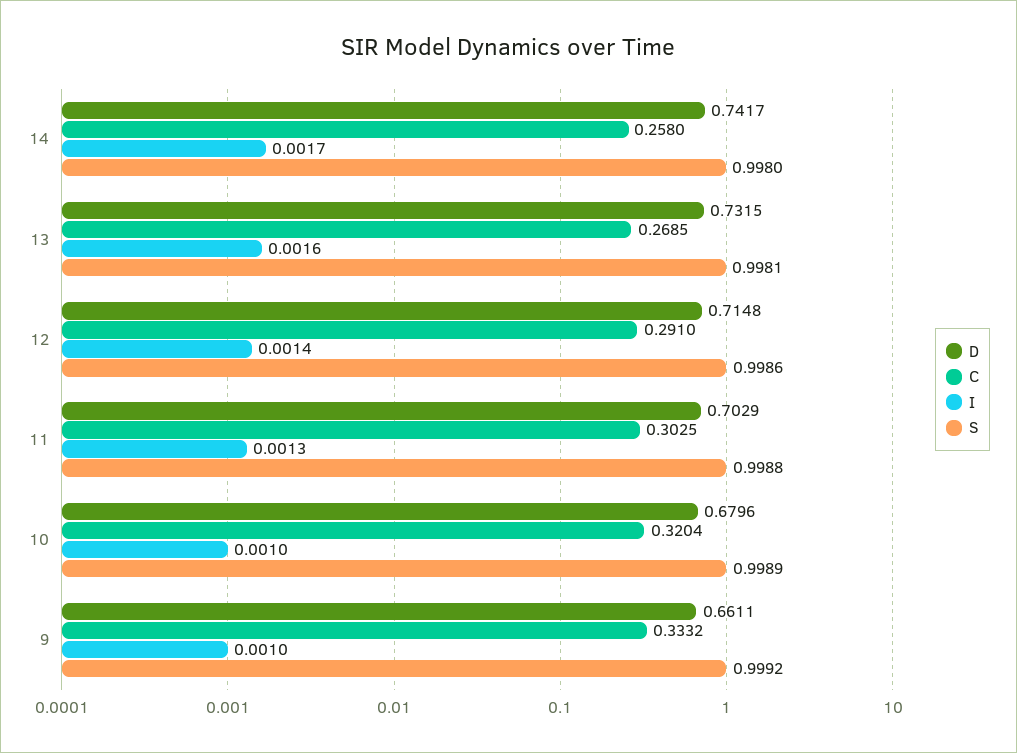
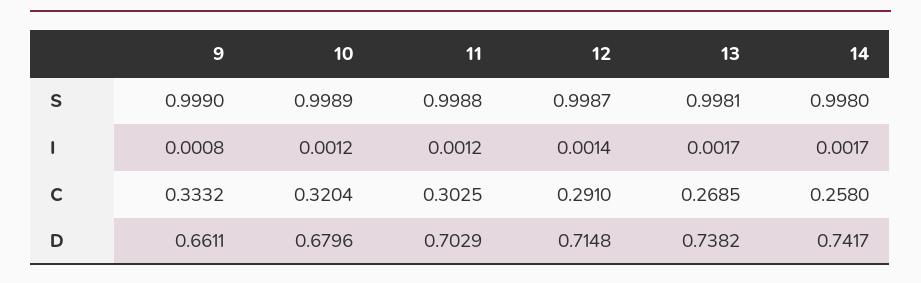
  {
    "D": {
      "14": 0.7417,
-     "13": 0.7315,
+     "13": 0.7382,
      "12": 0.7148,
      "11": 0.7029,
      "10": 0.6796,
      "9": 0.6611
    },
    "C": {
      "14": 0.258,
      "13": 0.2685,
      "12": 0.291,
      "11": 0.3025,
      "10": 0.3204,
      "9": 0.3332
    },
    "I": {
      "14": 0.0017,
-     "13": 0.0016,
+     "13": 0.0017,
      "12": 0.0014,
-     "11": 0.0013,
+     "11": 0.0012,
-     "10": 0.001,
+     "10": 0.0012,
-     "9": 0.001
+     "9": 0.0008
    },
    "S": {
      "14": 0.998,
      "13": 0.9981,
-     "12": 0.9986,
+     "12": 0.9987,
      "11": 0.9988,
      "10": 0.9989,
-     "9": 0.9992
+     "9": 0.999
    }
  }

